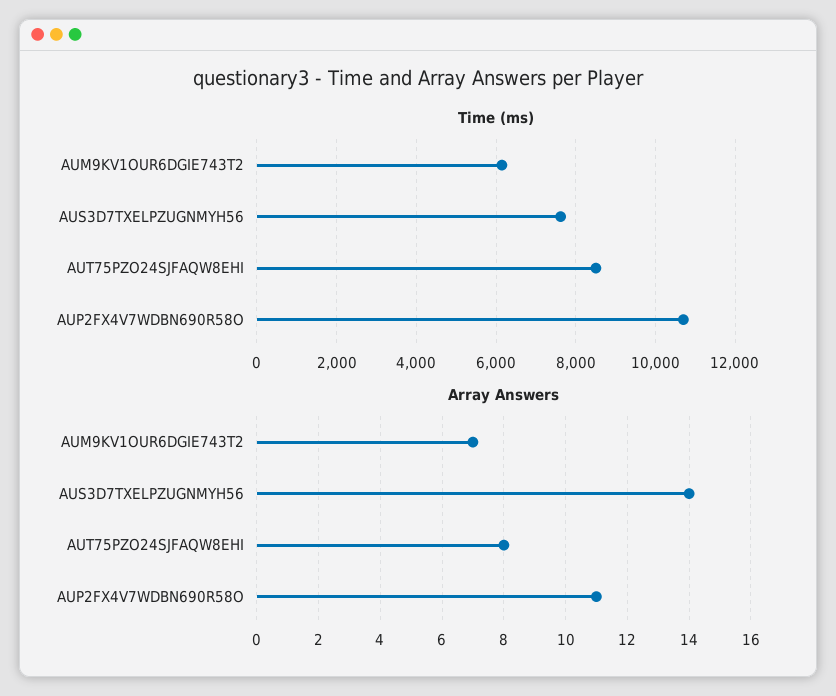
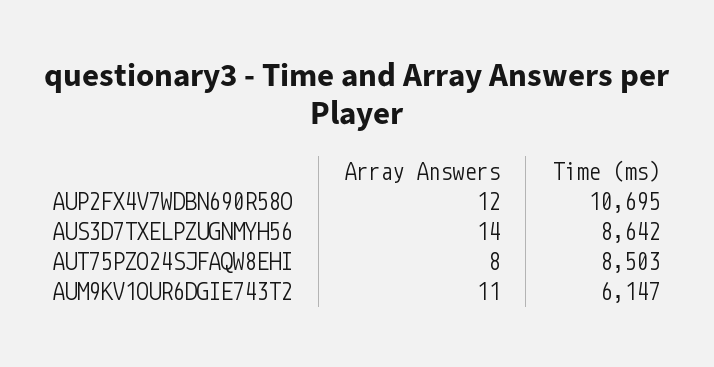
  {
    "Time (ms)": {
      "AUM9KV1OUR6DGIE743T2": 6147,
-     "AUS3D7TXELPZUGNMYH56": 7600,
+     "AUS3D7TXELPZUGNMYH56": 8642,
      "AUT75PZO24SJFAQW8EHI": 8503,
      "AUP2FX4V7WDBN690R58O": 10695
    },
    "Array Answers": {
-     "AUM9KV1OUR6DGIE743T2": 7,
+     "AUM9KV1OUR6DGIE743T2": 11,
      "AUS3D7TXELPZUGNMYH56": 14,
      "AUT75PZO24SJFAQW8EHI": 8,
-     "AUP2FX4V7WDBN690R58O": 11
+     "AUP2FX4V7WDBN690R58O": 12
    }
  }

